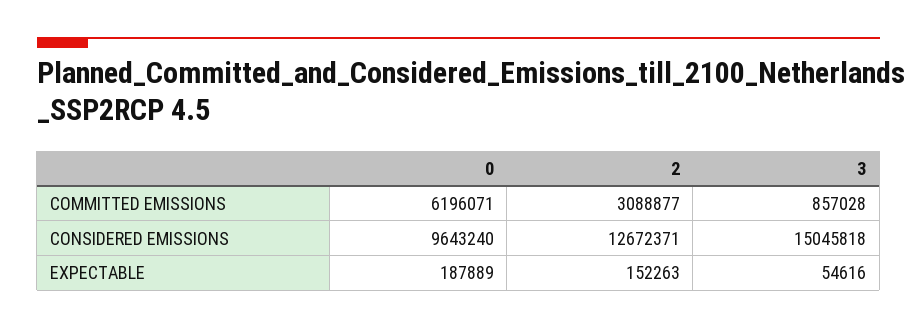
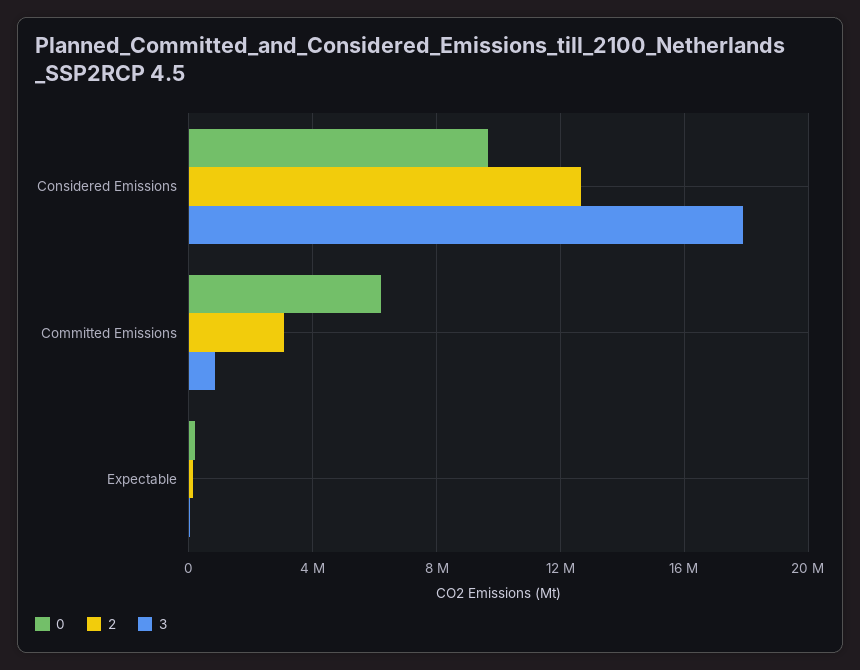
  {
    "0": {
      "COMMITTED EMISSIONS": 6196071,
      "CONSIDERED EMISSIONS": 9643240,
      "EXPECTABLE": 187889
    },
    "2": {
      "COMMITTED EMISSIONS": 3088877,
      "CONSIDERED EMISSIONS": 12672371,
      "EXPECTABLE": 152263
    },
    "3": {
      "COMMITTED EMISSIONS": 857028,
-     "CONSIDERED EMISSIONS": 15045818,
+     "CONSIDERED EMISSIONS": 18000000,
      "EXPECTABLE": 54616
    }
  }

